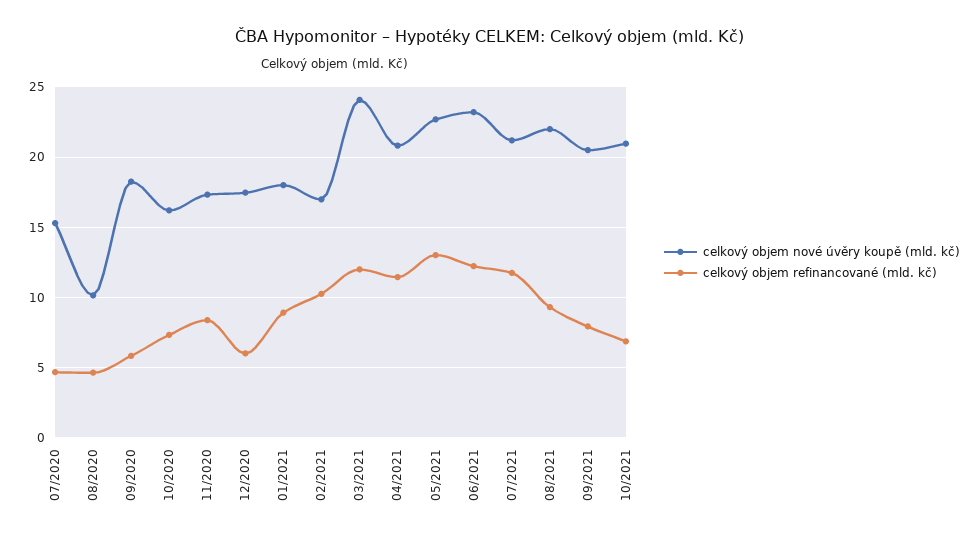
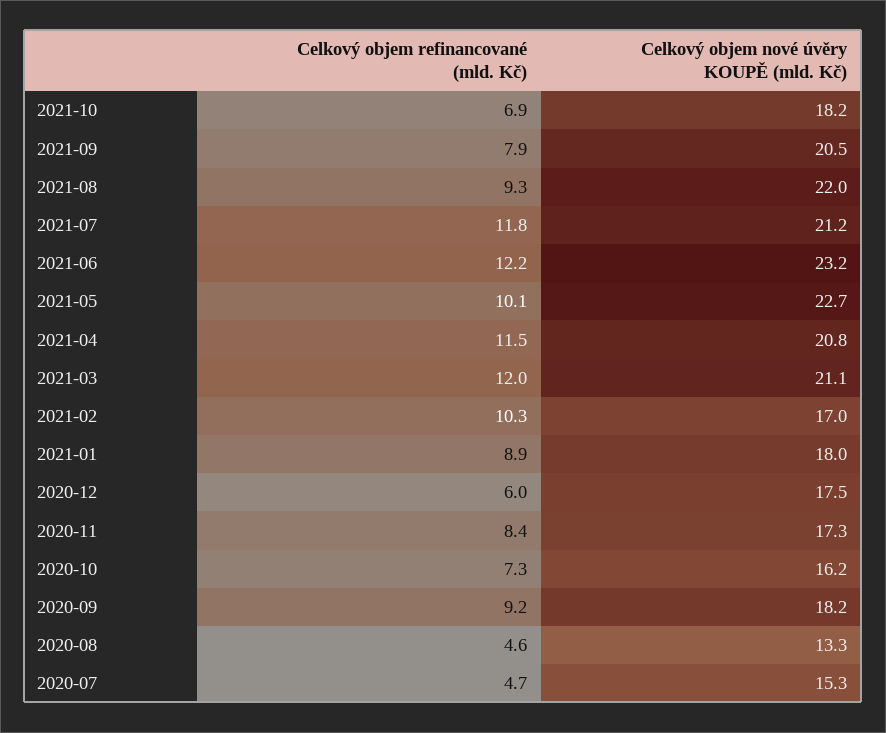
  {
    "celkový objem nové úvěry koupě (mld. kč)": {
      "07/2020": 15.3,
-     "08/2020": 10,
+     "08/2020": 13.3,
      "09/2020": 18.2,
      "10/2020": 16.2,
      "11/2020": 17.3,
      "12/2020": 17.5,
      "01/2021": 18,
      "02/2021": 17,
-     "03/2021": 24,
+     "03/2021": 21.1,
      "04/2021": 20.8,
      "05/2021": 22.7,
      "06/2021": 23.2,
      "07/2021": 21.2,
      "08/2021": 22,
      "09/2021": 20.5,
-     "10/2021": 21
+     "10/2021": 18.2
    },
    "celkový objem refinancované (mld. kč)": {
      "07/2020": 4.7,
      "08/2020": 4.6,
-     "09/2020": 6,
+     "09/2020": 9.2,
      "10/2020": 7.3,
      "11/2020": 8.4,
      "12/2020": 6,
      "01/2021": 8.9,
      "02/2021": 10.3,
      "03/2021": 12,
      "04/2021": 11.5,
-     "05/2021": 13,
+     "05/2021": 10.1,
      "06/2021": 12.2,
      "07/2021": 11.8,
      "08/2021": 9.3,
      "09/2021": 7.9,
      "10/2021": 6.9
    }
  }

